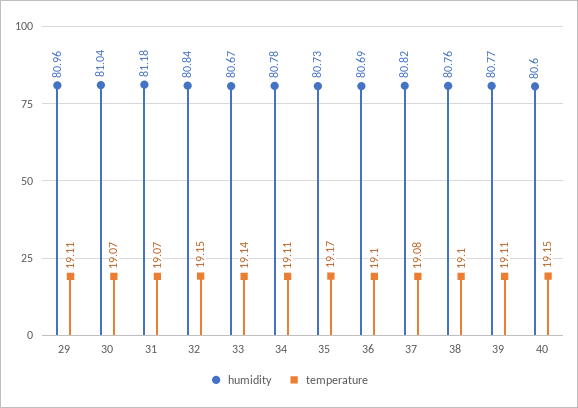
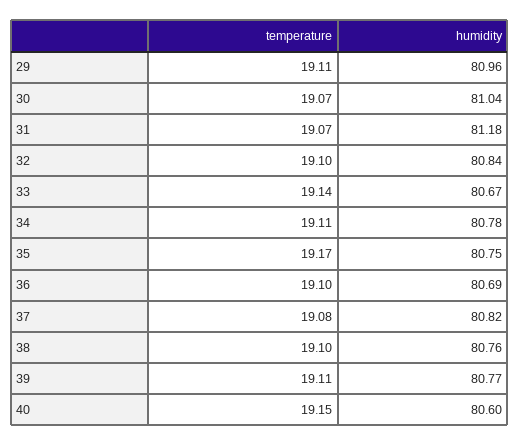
  {
    "humidity": {
      "29": 80.96,
      "30": 81.04,
      "31": 81.18,
      "32": 80.84,
      "33": 80.67,
      "34": 80.78,
-     "35": 80.73,
+     "35": 80.75,
      "36": 80.69,
      "37": 80.82,
      "38": 80.76,
      "39": 80.77,
      "40": 80.6
    },
    "temperature": {
      "29": 19.11,
      "30": 19.07,
      "31": 19.07,
-     "32": 19.15,
+     "32": 19.1,
      "33": 19.14,
      "34": 19.11,
      "35": 19.17,
      "36": 19.1,
      "37": 19.08,
      "38": 19.1,
      "39": 19.11,
      "40": 19.15
    }
  }

